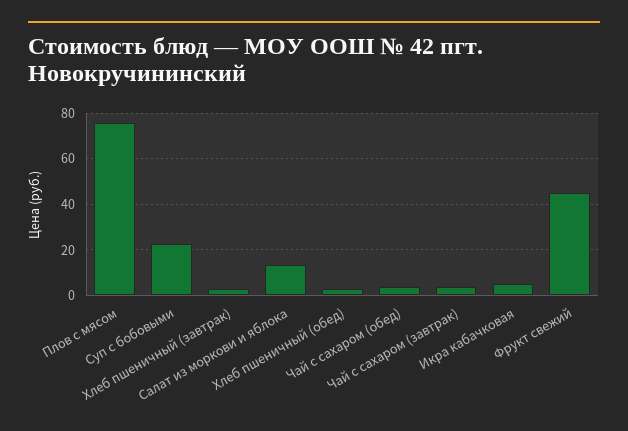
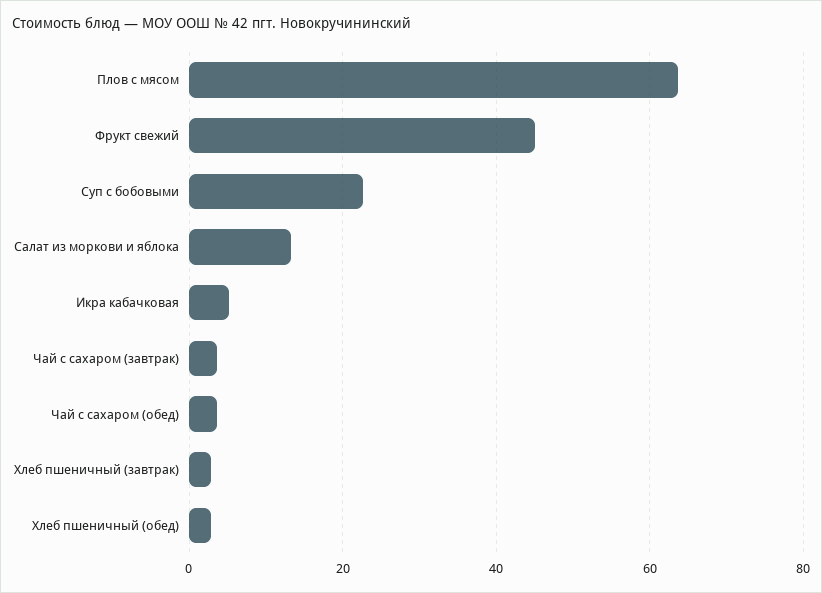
  {
-   "Плов с мясом": 75,
+   "Плов с мясом": 64,
    "Суп с бобовыми": 22,
    "Хлеб пшеничный (завтрак)": 2,
    "Салат из моркови и яблока": 14,
    "Хлеб пшеничный (обед)": 2,
    "Чай с сахаром (обед)": 4,
    "Чай с сахаром (завтрак)": 4,
    "Икра кабачковая": 6,
    "Фрукт свежий": 46
  }

